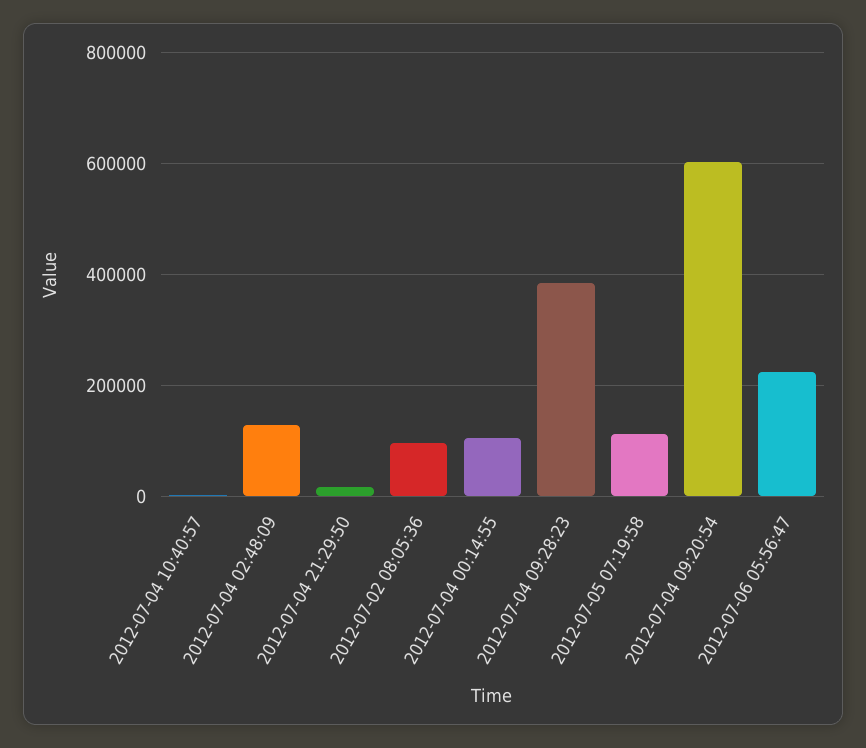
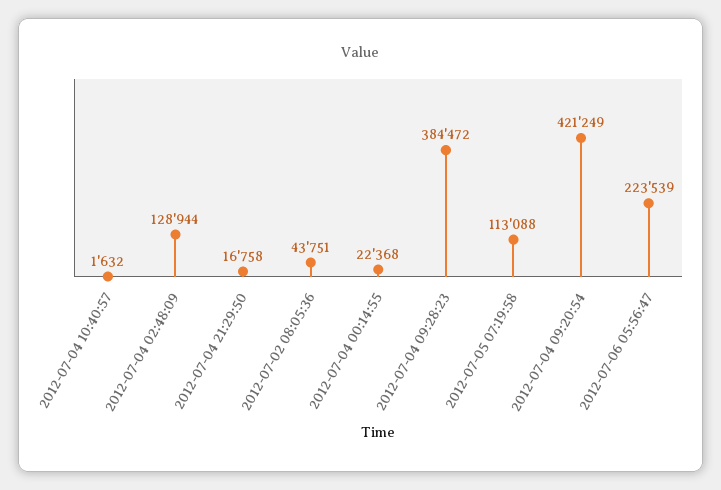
  {
    "2012-07-04 10:40:57": 1632,
    "2012-07-04 02:48:09": 128944,
    "2012-07-04 21:29:50": 16758,
-   "2012-07-02 08:05:36": 100000,
+   "2012-07-02 08:05:36": 43751,
-   "2012-07-04 00:14:55": 100000,
+   "2012-07-04 00:14:55": 22368,
    "2012-07-04 09:28:23": 384472,
    "2012-07-05 07:19:58": 113088,
-   "2012-07-04 09:20:54": 600000,
+   "2012-07-04 09:20:54": 421249,
    "2012-07-06 05:56:47": 223539
  }

